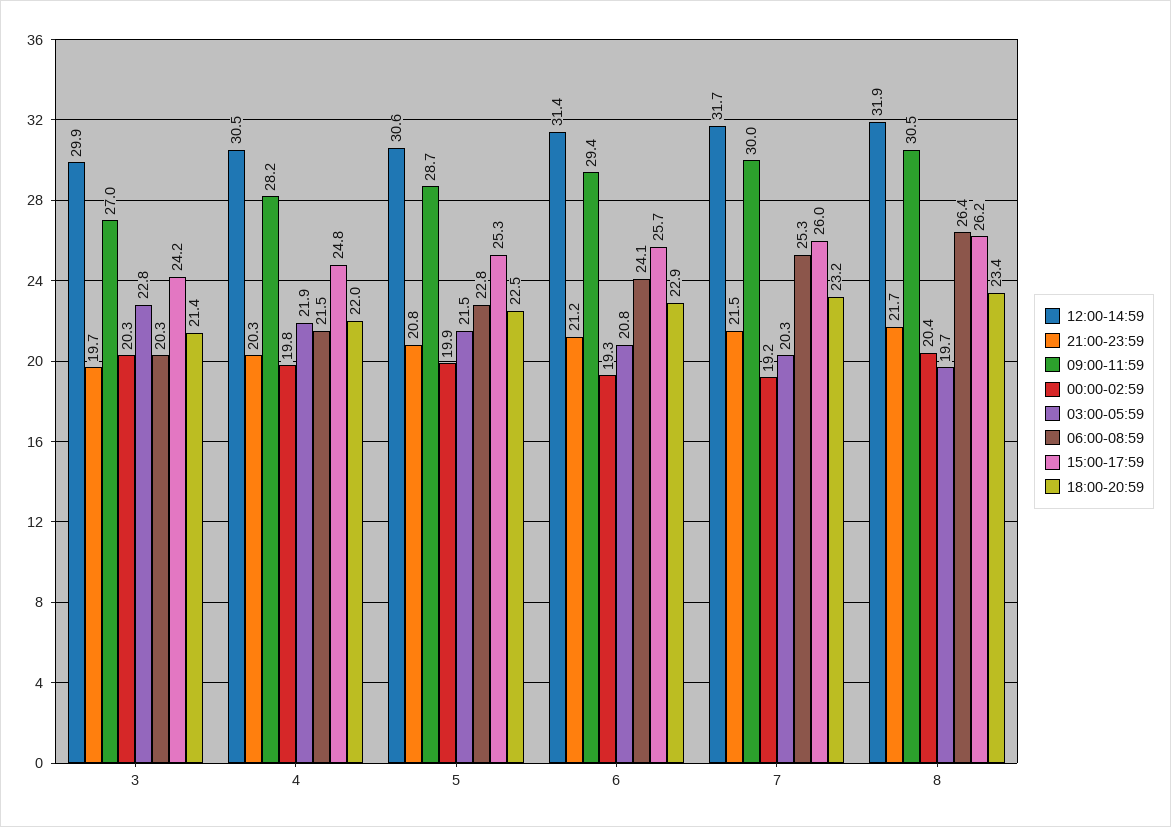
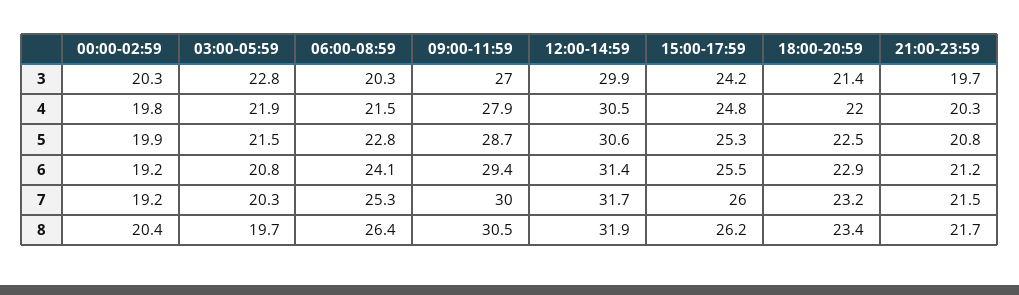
  {
    "12:00-14:59": {
      "3": 29.9,
      "4": 30.5,
      "5": 30.6,
      "6": 31.4,
      "7": 31.7,
      "8": 31.9
    },
    "21:00-23:59": {
      "3": 19.7,
      "4": 20.3,
      "5": 20.8,
      "6": 21.2,
      "7": 21.5,
      "8": 21.7
    },
    "09:00-11:59": {
      "3": 27,
-     "4": 28.2,
+     "4": 27.9,
      "5": 28.7,
      "6": 29.4,
      "7": 30,
      "8": 30.5
    },
    "00:00-02:59": {
      "3": 20.3,
      "4": 19.8,
      "5": 19.9,
-     "6": 19.3,
+     "6": 19.2,
      "7": 19.2,
      "8": 20.4
    },
    "03:00-05:59": {
      "3": 22.8,
      "4": 21.9,
      "5": 21.5,
      "6": 20.8,
      "7": 20.3,
      "8": 19.7
    },
    "06:00-08:59": {
      "3": 20.3,
      "4": 21.5,
      "5": 22.8,
      "6": 24.1,
      "7": 25.3,
      "8": 26.4
    },
    "15:00-17:59": {
      "3": 24.2,
      "4": 24.8,
      "5": 25.3,
-     "6": 25.7,
+     "6": 25.5,
      "7": 26,
      "8": 26.2
    },
    "18:00-20:59": {
      "3": 21.4,
      "4": 22,
      "5": 22.5,
      "6": 22.9,
      "7": 23.2,
      "8": 23.4
    }
  }

